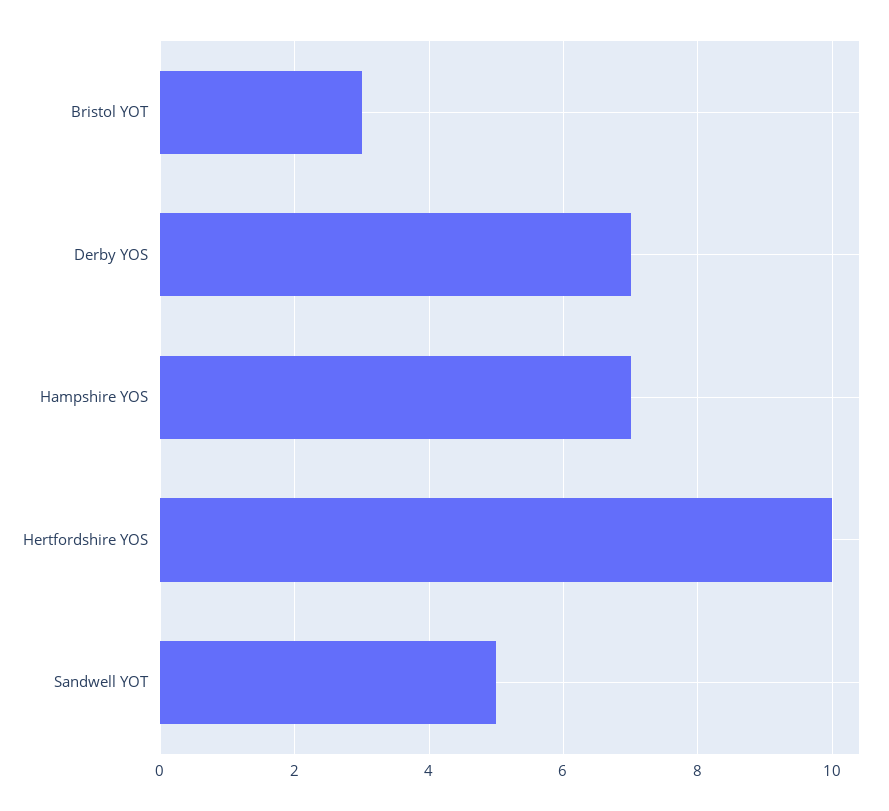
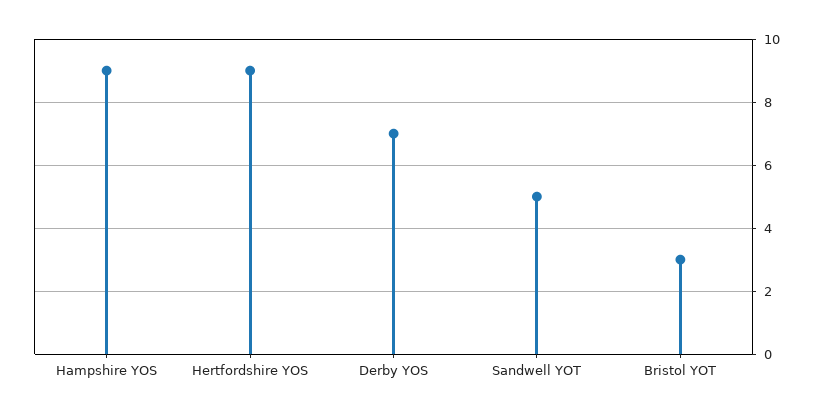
  {
    "Bristol YOT": 3,
    "Derby YOS": 7,
-   "Hampshire YOS": 7,
+   "Hampshire YOS": 9,
-   "Hertfordshire YOS": 10,
+   "Hertfordshire YOS": 9,
    "Sandwell YOT": 5
  }

